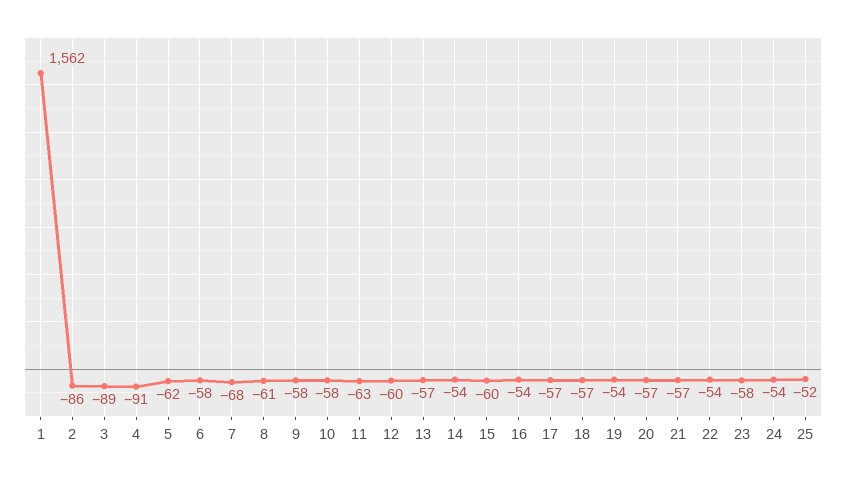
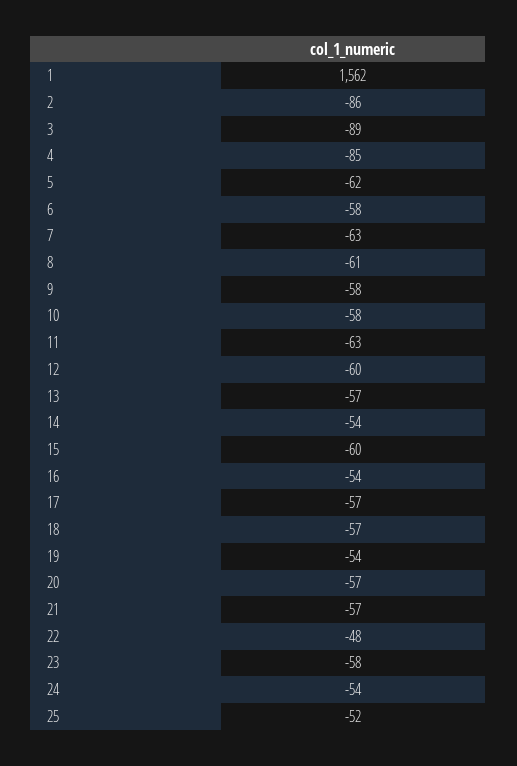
  {
    "1": 1562,
    "2": -86,
    "3": -89,
-   "4": -91,
+   "4": -85,
    "5": -62,
    "6": -58,
-   "7": -68,
+   "7": -63,
    "8": -61,
    "9": -58,
    "10": -58,
    "11": -63,
    "12": -60,
    "13": -57,
    "14": -54,
    "15": -60,
    "16": -54,
    "17": -57,
    "18": -57,
    "19": -54,
    "20": -57,
    "21": -57,
-   "22": -54,
+   "22": -48,
    "23": -58,
    "24": -54,
    "25": -52
  }

